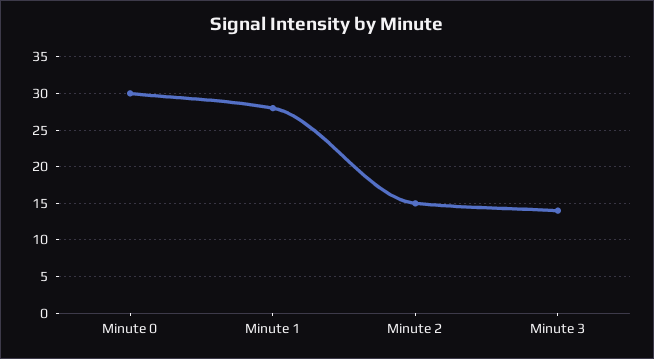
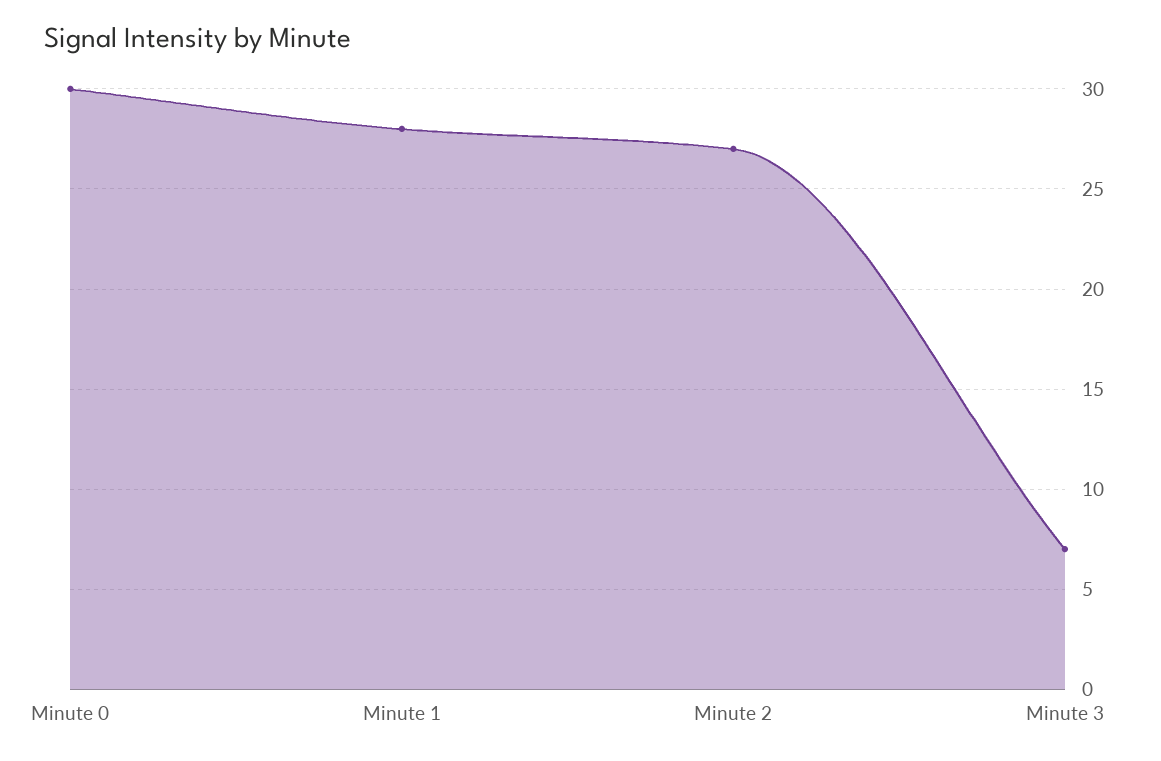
  {
    "Minute 0": 30,
    "Minute 1": 28,
-   "Minute 2": 15,
+   "Minute 2": 27,
-   "Minute 3": 14
+   "Minute 3": 7
  }

